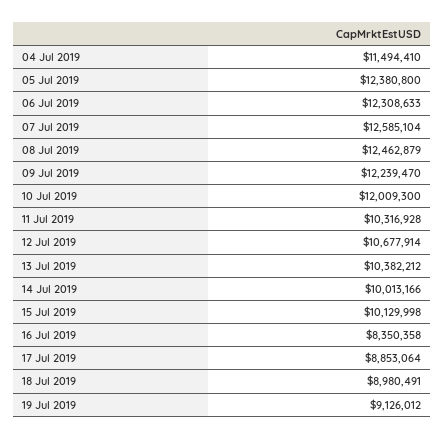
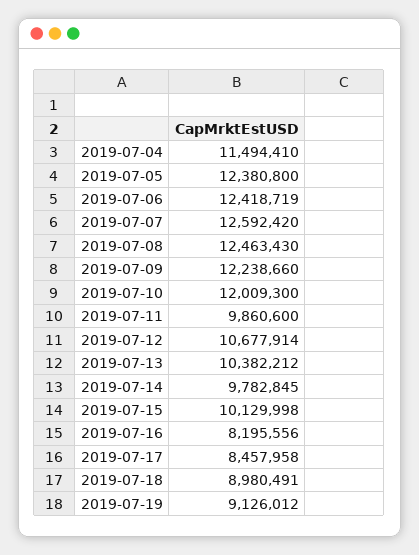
  {
    "04 Jul 2019": 11494410,
    "05 Jul 2019": 12380800,
-   "06 Jul 2019": 12308633,
+   "06 Jul 2019": 12418719,
-   "07 Jul 2019": 12585104,
+   "07 Jul 2019": 12592420,
-   "08 Jul 2019": 12462879,
+   "08 Jul 2019": 12463430,
-   "09 Jul 2019": 12239470,
+   "09 Jul 2019": 12238660,
    "10 Jul 2019": 12009300,
-   "11 Jul 2019": 10316928,
+   "11 Jul 2019": 9860600,
    "12 Jul 2019": 10677914,
    "13 Jul 2019": 10382212,
-   "14 Jul 2019": 10013166,
+   "14 Jul 2019": 9782845,
    "15 Jul 2019": 10129998,
-   "16 Jul 2019": 8350358,
+   "16 Jul 2019": 8195556,
-   "17 Jul 2019": 8853064,
+   "17 Jul 2019": 8457958,
    "18 Jul 2019": 8980491,
    "19 Jul 2019": 9126012
  }

